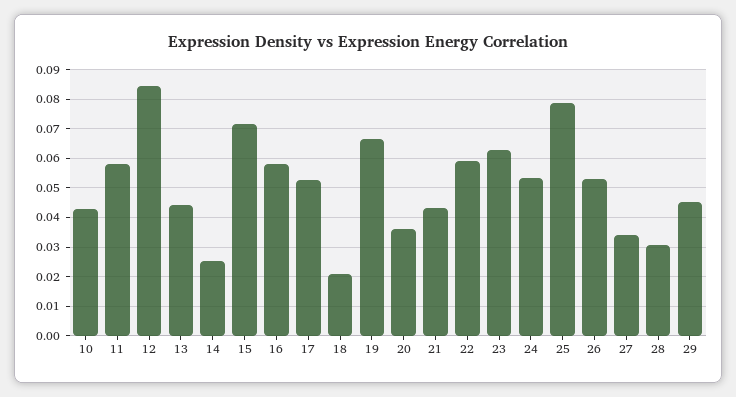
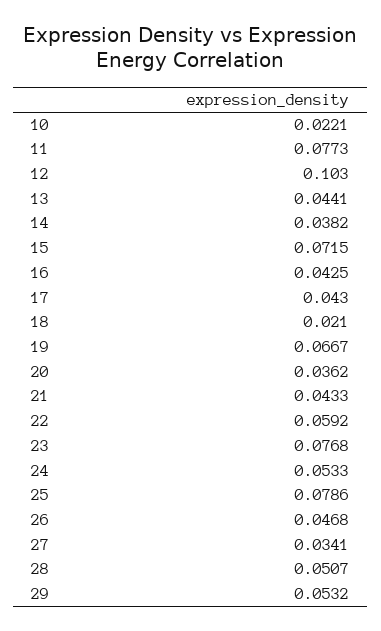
  {
-   "10": 0.0425,
+   "10": 0.0221,
-   "11": 0.0575,
+   "11": 0.0773,
-   "12": 0.085,
+   "12": 0.103,
    "13": 0.0441,
-   "14": 0.025,
+   "14": 0.0382,
    "15": 0.0715,
-   "16": 0.0575,
+   "16": 0.0425,
-   "17": 0.0525,
+   "17": 0.043,
    "18": 0.021,
    "19": 0.0667,
    "20": 0.0362,
    "21": 0.0433,
    "22": 0.0592,
-   "23": 0.0625,
+   "23": 0.0768,
    "24": 0.0533,
    "25": 0.0786,
-   "26": 0.0525,
+   "26": 0.0468,
    "27": 0.0341,
-   "28": 0.03,
+   "28": 0.0507,
-   "29": 0.045
+   "29": 0.0532
  }

